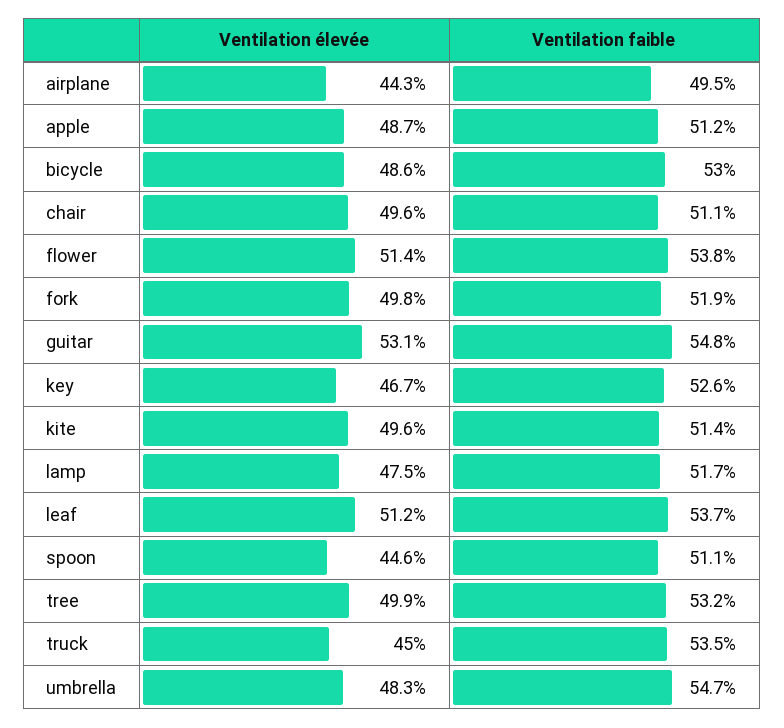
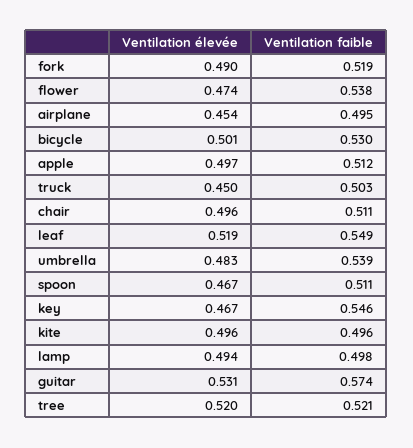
  {
    "Ventilation élevée": {
-     "airplane": 0.443,
+     "airplane": 0.454,
-     "apple": 0.487,
+     "apple": 0.497,
-     "bicycle": 0.486,
+     "bicycle": 0.501,
      "chair": 0.496,
-     "flower": 0.514,
+     "flower": 0.474,
-     "fork": 0.498,
+     "fork": 0.49,
      "guitar": 0.531,
      "key": 0.467,
      "kite": 0.496,
-     "lamp": 0.475,
+     "lamp": 0.494,
-     "leaf": 0.512,
+     "leaf": 0.519,
-     "spoon": 0.446,
+     "spoon": 0.467,
-     "tree": 0.499,
+     "tree": 0.52,
      "truck": 0.45,
      "umbrella": 0.483
    },
    "Ventilation faible": {
      "airplane": 0.495,
      "apple": 0.512,
      "bicycle": 0.53,
      "chair": 0.511,
      "flower": 0.538,
      "fork": 0.519,
-     "guitar": 0.548,
+     "guitar": 0.574,
-     "key": 0.526,
+     "key": 0.546,
-     "kite": 0.514,
+     "kite": 0.496,
-     "lamp": 0.517,
+     "lamp": 0.498,
-     "leaf": 0.537,
+     "leaf": 0.549,
      "spoon": 0.511,
-     "tree": 0.532,
+     "tree": 0.521,
-     "truck": 0.535,
+     "truck": 0.503,
-     "umbrella": 0.547
+     "umbrella": 0.539
    }
  }

